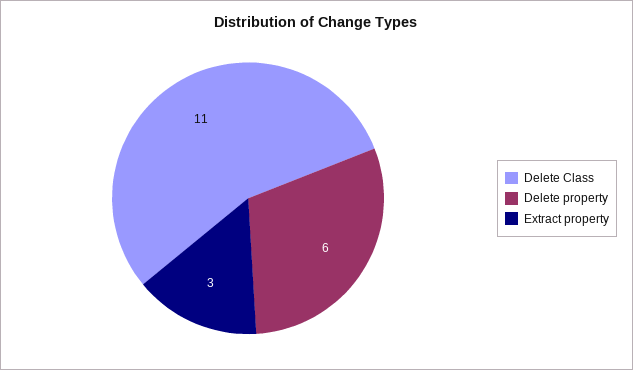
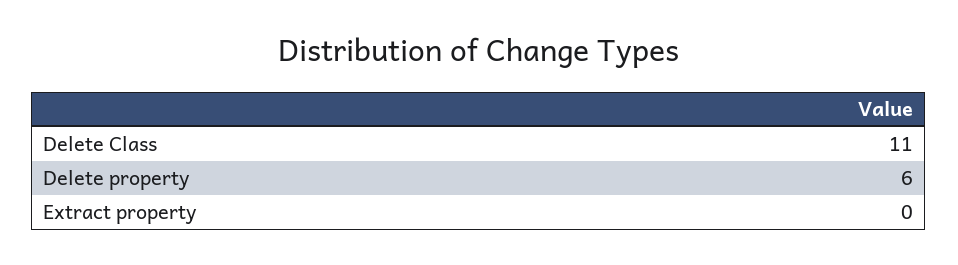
  {
    "Delete Class": 11,
    "Delete property": 6,
-   "Extract property": 3
+   "Extract property": 0
  }

